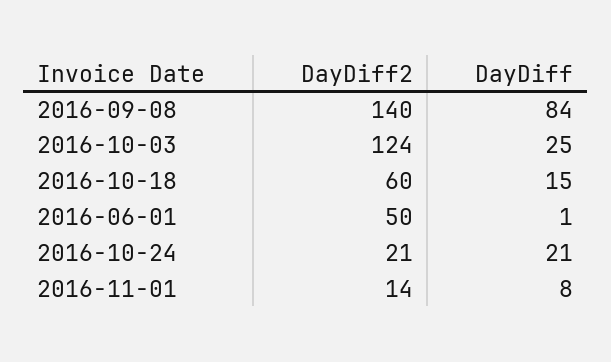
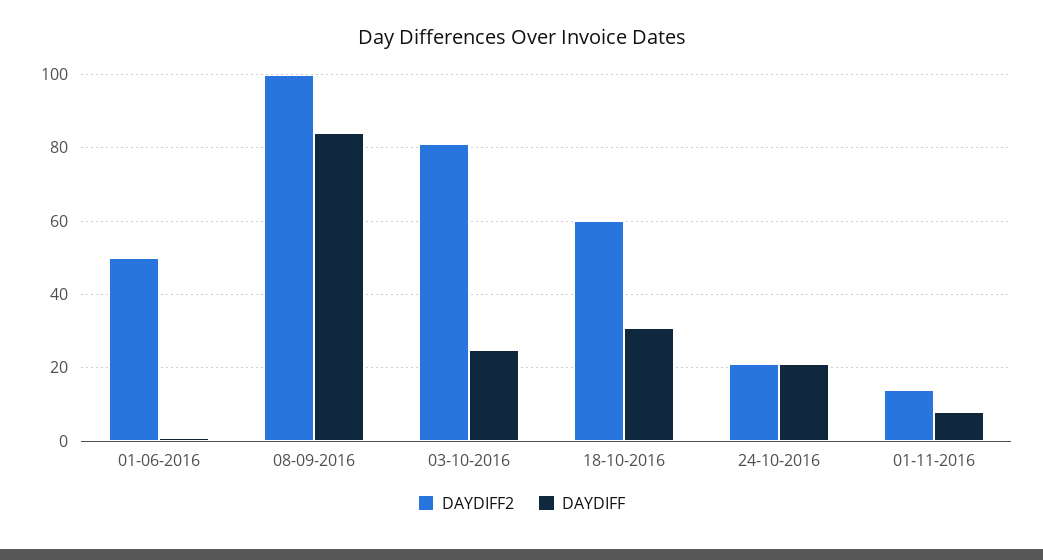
  {
    "DayDiff2": {
-     "2016-09-08": 140,
+     "2016-09-08": 100,
-     "2016-10-03": 124,
+     "2016-10-03": 80,
      "2016-10-18": 60,
      "2016-06-01": 50,
      "2016-10-24": 21,
      "2016-11-01": 14
    },
    "DayDiff": {
      "2016-09-08": 84,
      "2016-10-03": 25,
-     "2016-10-18": 15,
+     "2016-10-18": 30,
      "2016-06-01": 1,
      "2016-10-24": 21,
      "2016-11-01": 8
    }
  }

